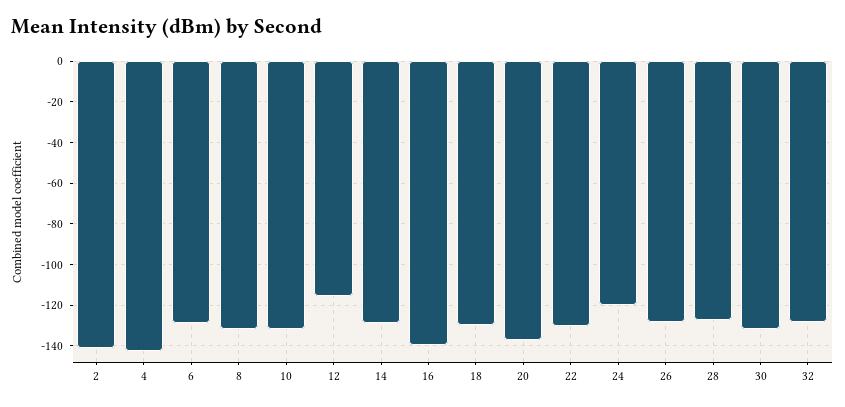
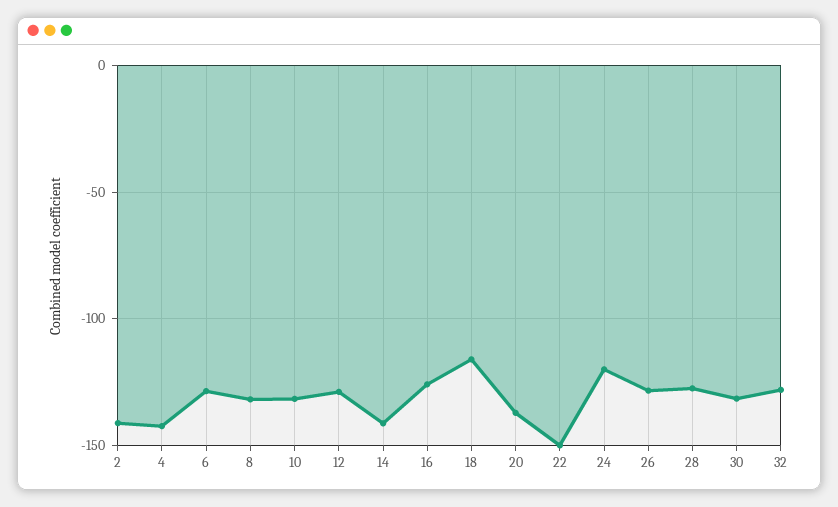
  {
    "2": -140,
    "4": -140,
    "6": -130,
    "8": -130,
    "10": -130,
-   "12": -115,
+   "12": -130,
-   "14": -130,
+   "14": -140,
-   "16": -140,
+   "16": -125,
-   "18": -130,
+   "18": -115,
    "20": -135,
-   "22": -130,
+   "22": -150,
    "24": -120,
    "26": -130,
    "28": -130,
    "30": -130,
    "32": -130
  }

